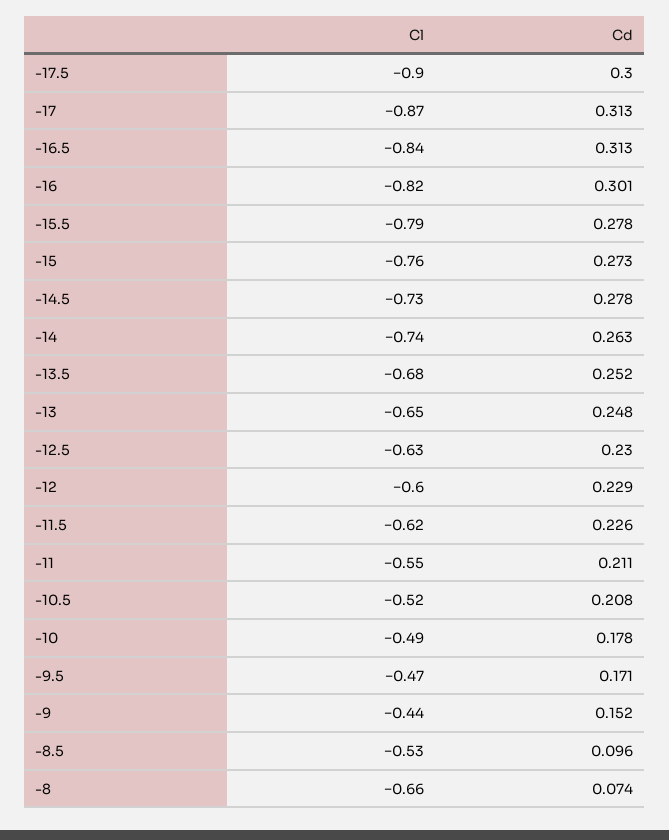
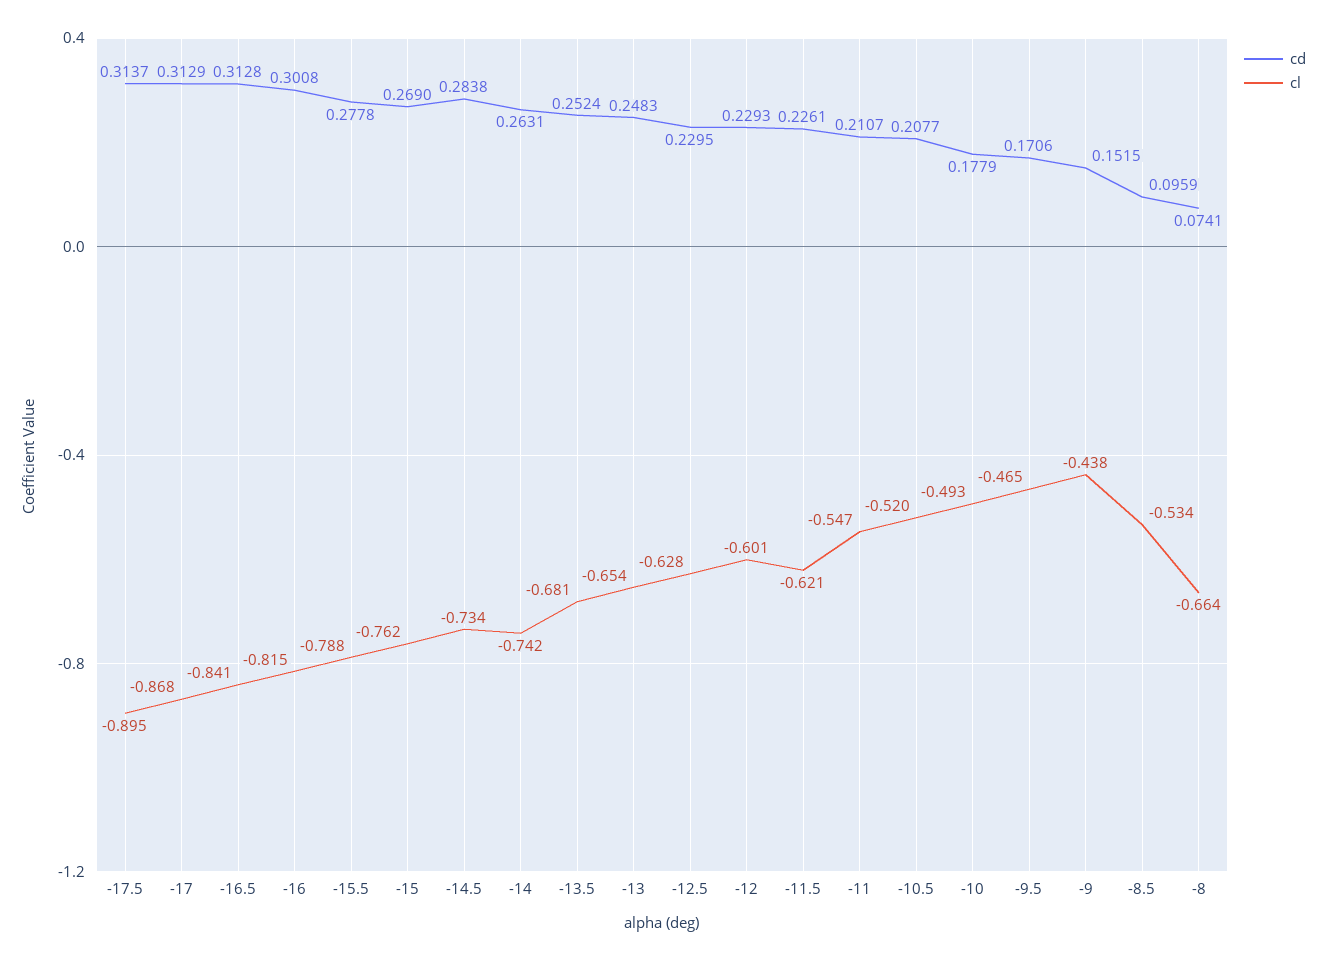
  {
    "Cl": {
      "-17.5": -0.895,
      "-17": -0.868,
      "-16.5": -0.841,
      "-16": -0.815,
      "-15.5": -0.788,
      "-15": -0.762,
      "-14.5": -0.734,
      "-14": -0.742,
      "-13.5": -0.681,
      "-13": -0.654,
      "-12.5": -0.628,
      "-12": -0.601,
      "-11.5": -0.621,
      "-11": -0.547,
      "-10.5": -0.52,
      "-10": -0.493,
      "-9.5": -0.465,
      "-9": -0.438,
      "-8.5": -0.534,
      "-8": -0.664
    },
    "Cd": {
-     "-17.5": 0.3,
+     "-17.5": 0.3137,
      "-17": 0.3129,
      "-16.5": 0.3128,
      "-16": 0.3008,
      "-15.5": 0.2778,
-     "-15": 0.273,
+     "-15": 0.269,
-     "-14.5": 0.278,
+     "-14.5": 0.2838,
      "-14": 0.2631,
      "-13.5": 0.2524,
      "-13": 0.2483,
      "-12.5": 0.2295,
      "-12": 0.2293,
      "-11.5": 0.2261,
      "-11": 0.2107,
      "-10.5": 0.2077,
      "-10": 0.1779,
      "-9.5": 0.1706,
      "-9": 0.1515,
      "-8.5": 0.0959,
      "-8": 0.0741
    }
  }

